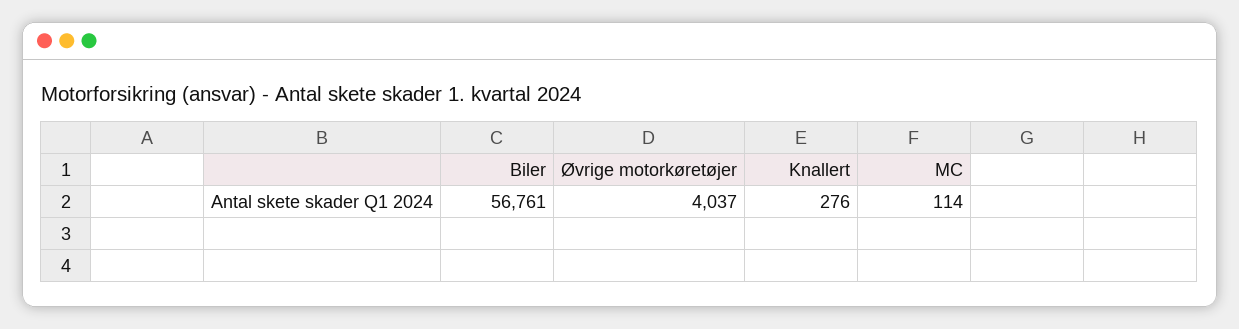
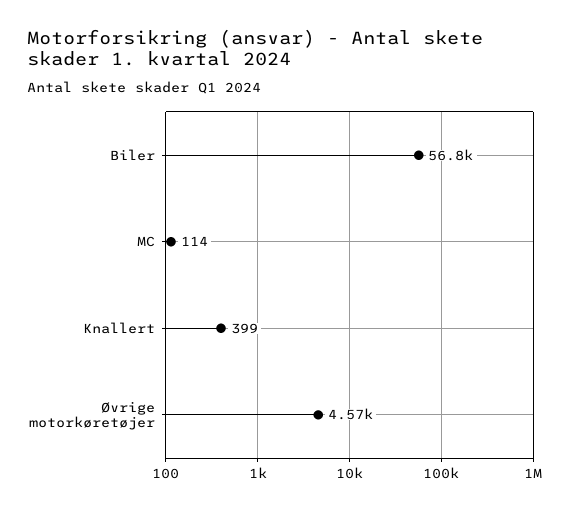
  {
    "Biler": 56761,
-   "Øvrige motorkøretøjer": 4037,
+   "Øvrige motorkøretøjer": 4570,
-   "Knallert": 276,
+   "Knallert": 399,
    "MC": 114
  }

